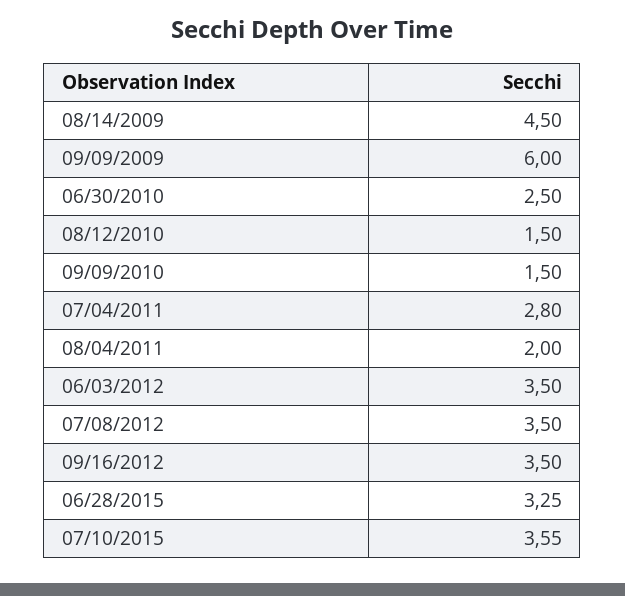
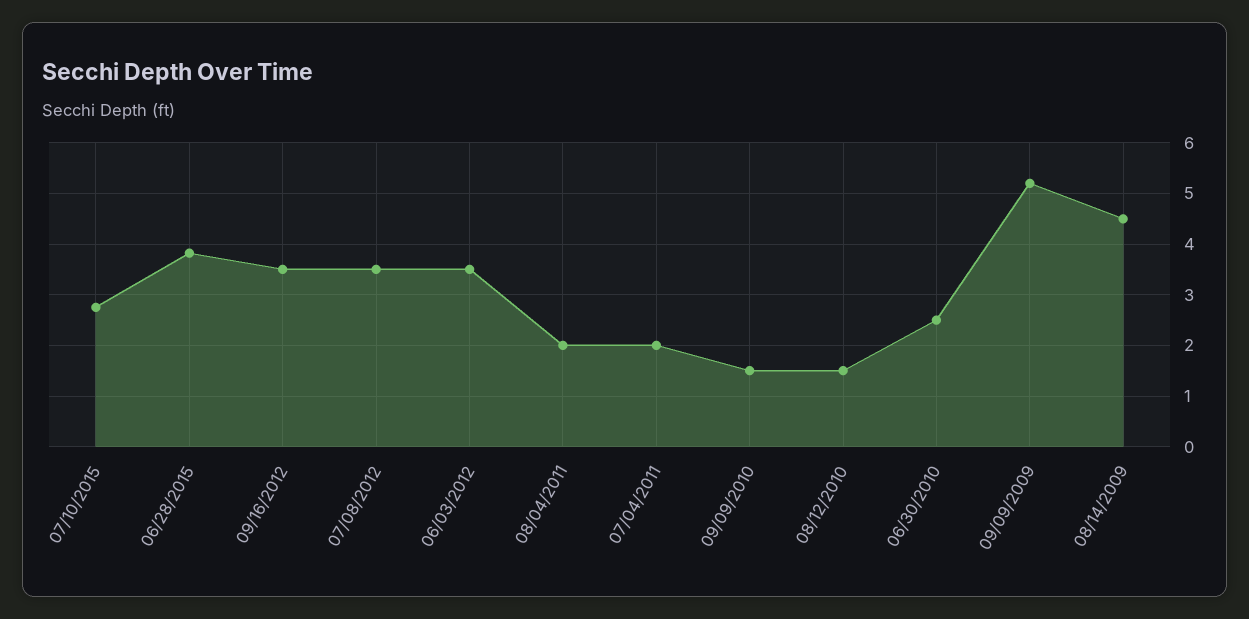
  {
    "08/14/2009": 4.5,
-   "09/09/2009": 6,
+   "09/09/2009": 5.2,
    "06/30/2010": 2.5,
    "08/12/2010": 1.5,
    "09/09/2010": 1.5,
-   "07/04/2011": 2.8,
+   "07/04/2011": 2,
    "08/04/2011": 2,
    "06/03/2012": 3.5,
    "07/08/2012": 3.5,
    "09/16/2012": 3.5,
-   "06/28/2015": 3.25,
+   "06/28/2015": 3.8,
-   "07/10/2015": 3.55
+   "07/10/2015": 2.8
  }

